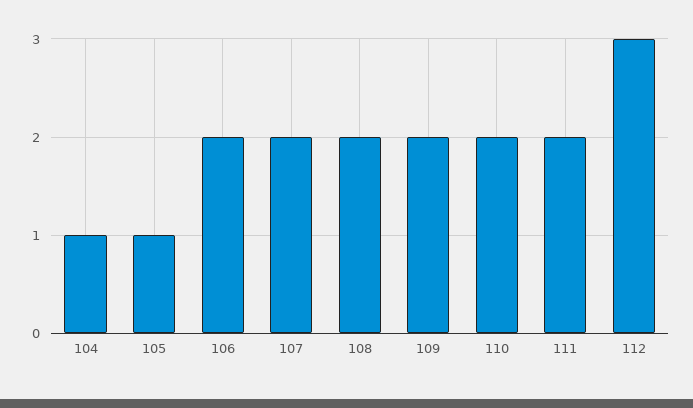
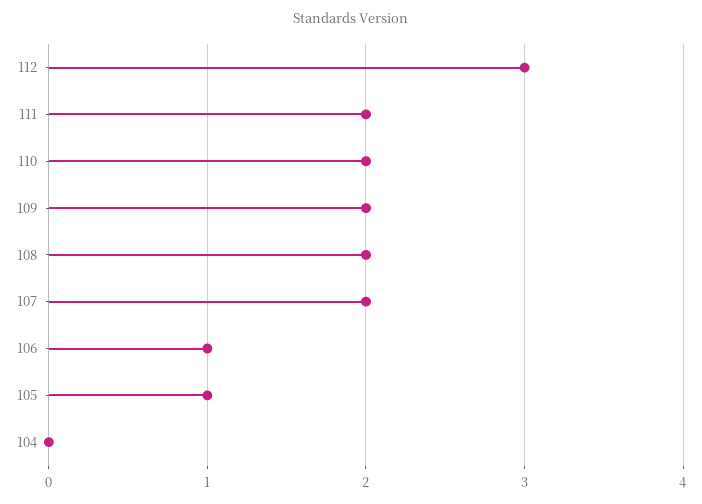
  {
-   "104": 1,
+   "104": 0,
    "105": 1,
-   "106": 2,
+   "106": 1,
    "107": 2,
    "108": 2,
    "109": 2,
    "110": 2,
    "111": 2,
    "112": 3
  }

